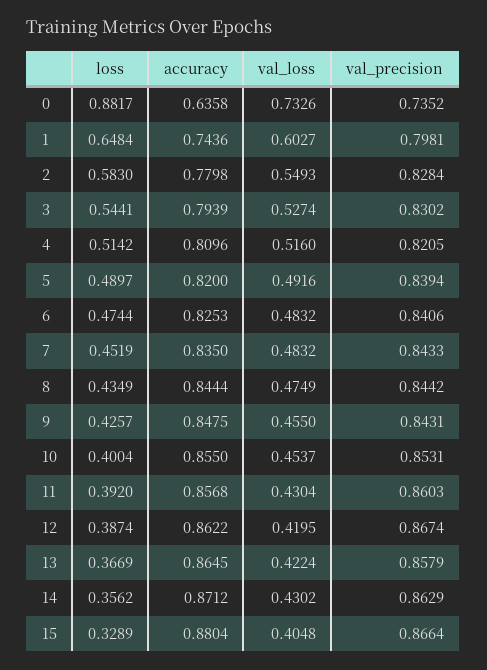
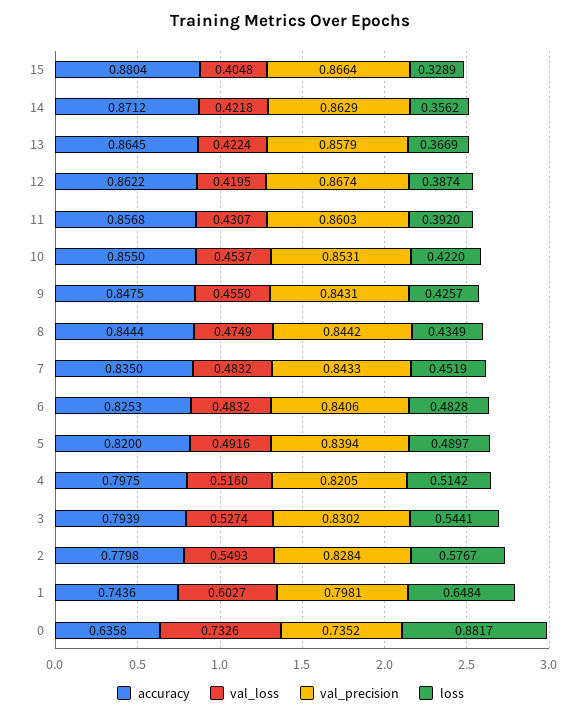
  {
    "loss": {
      "0": 0.8817,
      "1": 0.6484,
-     "2": 0.583,
+     "2": 0.5767,
      "3": 0.5441,
      "4": 0.5142,
      "5": 0.4897,
-     "6": 0.4744,
+     "6": 0.4828,
      "7": 0.4519,
      "8": 0.4349,
      "9": 0.4257,
-     "10": 0.4004,
+     "10": 0.422,
      "11": 0.392,
      "12": 0.3874,
      "13": 0.3669,
      "14": 0.3562,
      "15": 0.3289
    },
    "accuracy": {
      "0": 0.6358,
      "1": 0.7436,
      "2": 0.7798,
      "3": 0.7939,
-     "4": 0.8096,
+     "4": 0.7975,
      "5": 0.82,
      "6": 0.8253,
      "7": 0.835,
      "8": 0.8444,
      "9": 0.8475,
      "10": 0.855,
      "11": 0.8568,
      "12": 0.8622,
      "13": 0.8645,
      "14": 0.8712,
      "15": 0.8804
    },
    "val_loss": {
      "0": 0.7326,
      "1": 0.6027,
      "2": 0.5493,
      "3": 0.5274,
      "4": 0.516,
      "5": 0.4916,
      "6": 0.4832,
      "7": 0.4832,
      "8": 0.4749,
      "9": 0.455,
      "10": 0.4537,
-     "11": 0.4304,
+     "11": 0.4307,
      "12": 0.4195,
      "13": 0.4224,
-     "14": 0.4302,
+     "14": 0.4218,
      "15": 0.4048
    },
    "val_precision": {
      "0": 0.7352,
      "1": 0.7981,
      "2": 0.8284,
      "3": 0.8302,
      "4": 0.8205,
      "5": 0.8394,
      "6": 0.8406,
      "7": 0.8433,
      "8": 0.8442,
      "9": 0.8431,
      "10": 0.8531,
      "11": 0.8603,
      "12": 0.8674,
      "13": 0.8579,
      "14": 0.8629,
      "15": 0.8664
    }
  }

